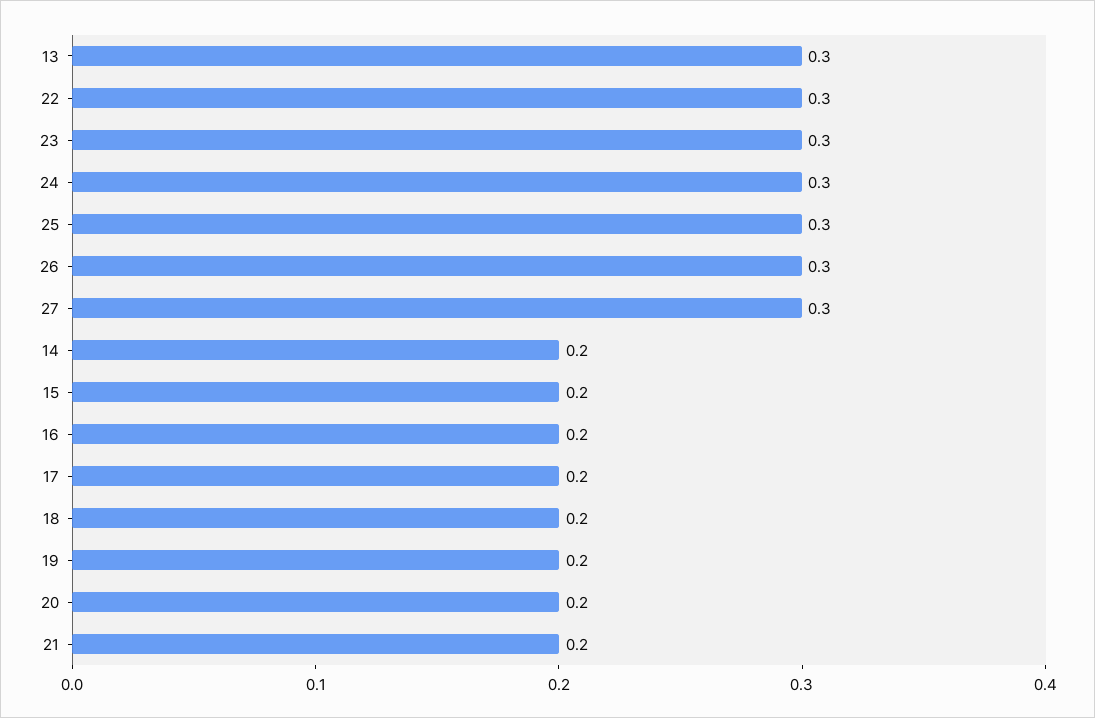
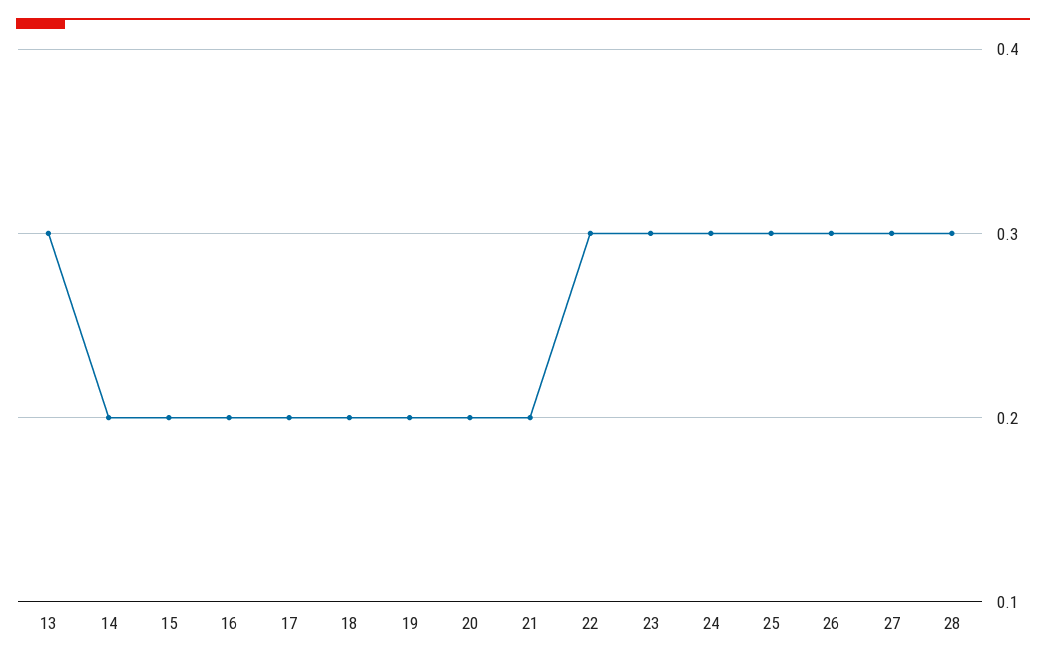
  {
    "13": 0.3,
    "22": 0.3,
    "23": 0.3,
    "24": 0.3,
    "25": 0.3,
    "26": 0.3,
    "27": 0.3,
    "14": 0.2,
    "15": 0.2,
    "16": 0.2,
    "17": 0.2,
    "18": 0.2,
    "19": 0.2,
    "20": 0.2,
-   "21": 0.2
+   "21": 0.2,
+   "28": 0.3
  }

